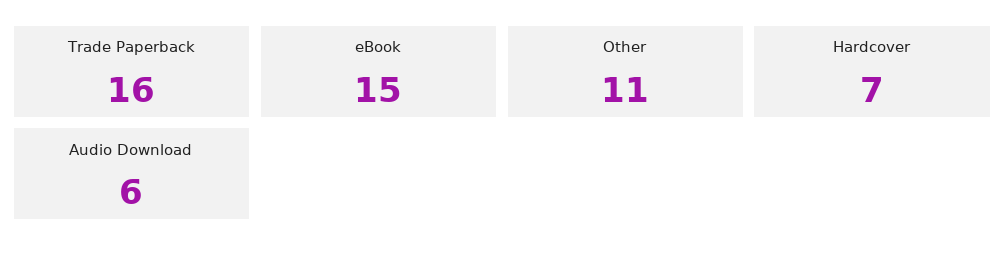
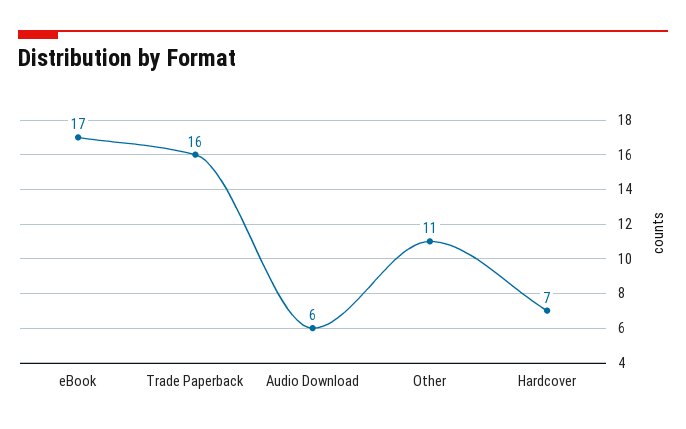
  {
    "Trade Paperback": 16,
-   "eBook": 15,
+   "eBook": 17,
    "Other": 11,
    "Hardcover": 7,
    "Audio Download": 6
  }

